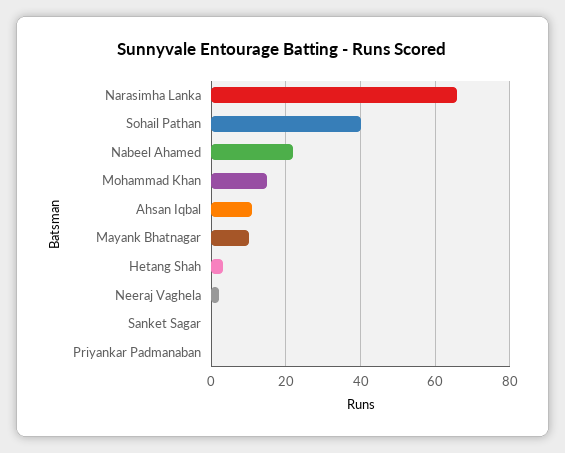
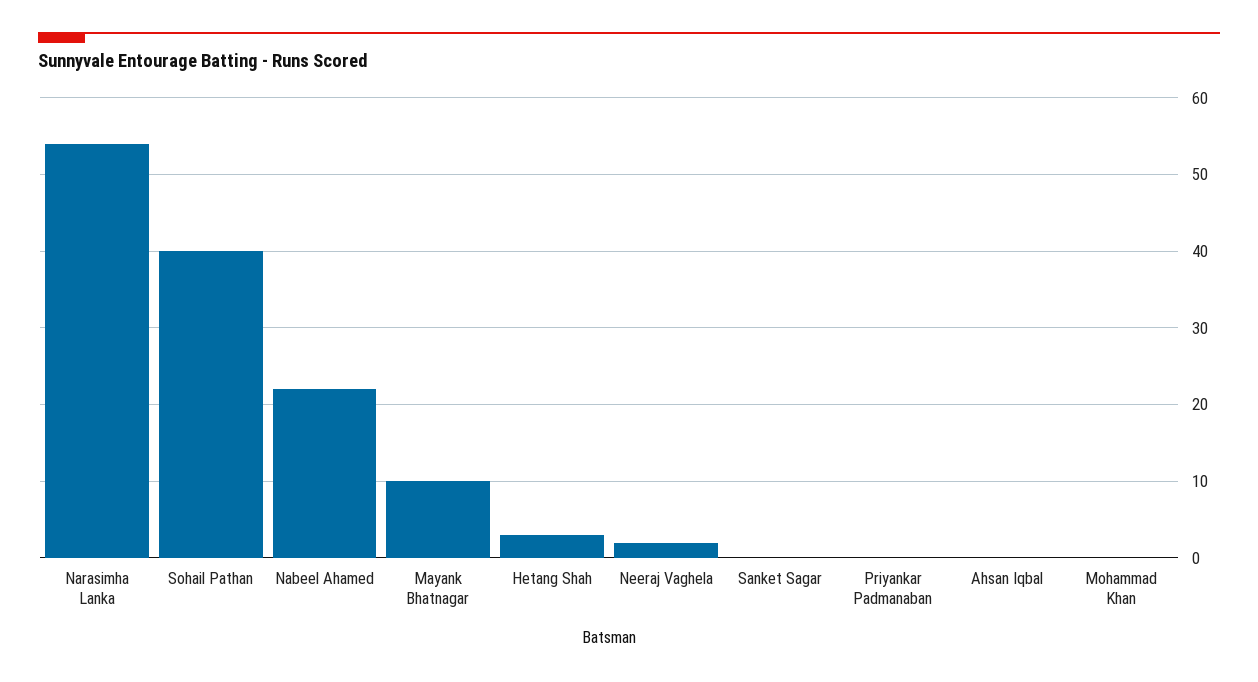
  {
-   "Narasimha Lanka": 65,
+   "Narasimha Lanka": 54,
    "Sohail Pathan": 40,
    "Nabeel Ahamed": 22,
-   "Mohammad Khan": 15,
+   "Mohammad Khan": 0,
-   "Ahsan Iqbal": 10,
+   "Ahsan Iqbal": 0,
    "Mayank Bhatnagar": 10,
    "Hetang Shah": 3,
    "Neeraj Vaghela": 2,
    "Sanket Sagar": 0,
    "Priyankar Padmanaban": 0
  }

